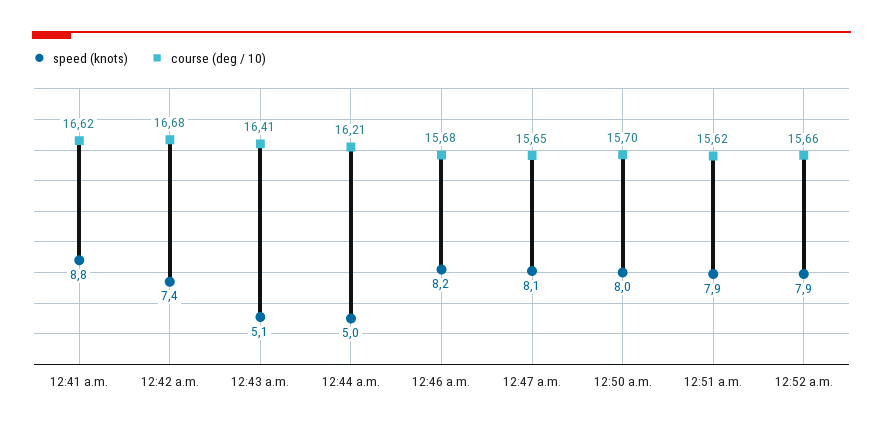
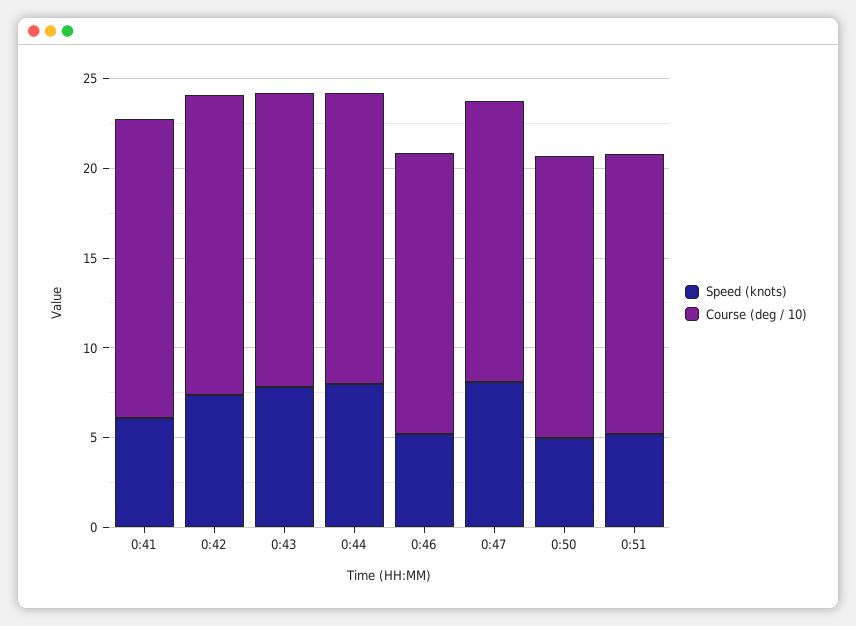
  {
    "speed (knots)": {
-     "12:41 a.m.": 8.8,
+     "12:41 a.m.": 6,
      "12:42 a.m.": 7.4,
-     "12:43 a.m.": 5.1,
+     "12:43 a.m.": 8,
-     "12:44 a.m.": 5,
+     "12:44 a.m.": 8,
-     "12:46 a.m.": 8.2,
+     "12:46 a.m.": 5,
      "12:47 a.m.": 8.1,
-     "12:50 a.m.": 8,
+     "12:50 a.m.": 5,
-     "12:51 a.m.": 7.9,
+     "12:51 a.m.": 5
-     "12:52 a.m.": 7.9
    },
    "course (deg / 10)": {
      "12:41 a.m.": 16.62,
      "12:42 a.m.": 16.68,
      "12:43 a.m.": 16.41,
      "12:44 a.m.": 16.21,
      "12:46 a.m.": 15.68,
      "12:47 a.m.": 15.65,
      "12:50 a.m.": 15.7,
-     "12:51 a.m.": 15.62,
+     "12:51 a.m.": 15.62
-     "12:52 a.m.": 15.66
    }
  }

